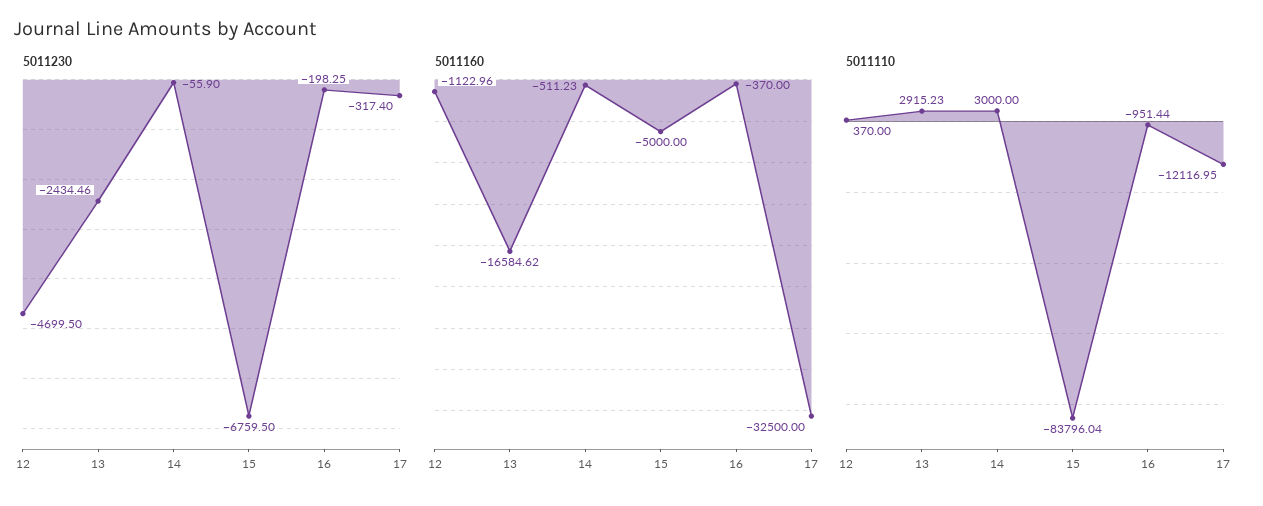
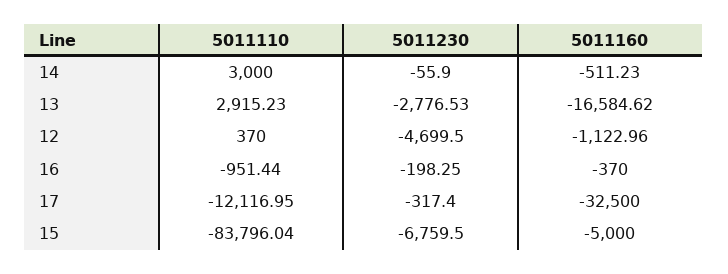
  {
    "5011230": {
      "12": -4699.5,
-     "13": -2434.46,
+     "13": -2776.53,
      "14": -55.9,
      "15": -6759.5,
      "16": -198.25,
      "17": -317.4
    },
    "5011160": {
      "12": -1122.96,
      "13": -16584.62,
      "14": -511.23,
      "15": -5000,
      "16": -370,
      "17": -32500
    },
    "5011110": {
      "12": 370,
      "13": 2915.23,
      "14": 3000,
      "15": -83796.04,
      "16": -951.44,
      "17": -12116.95
    }
  }

